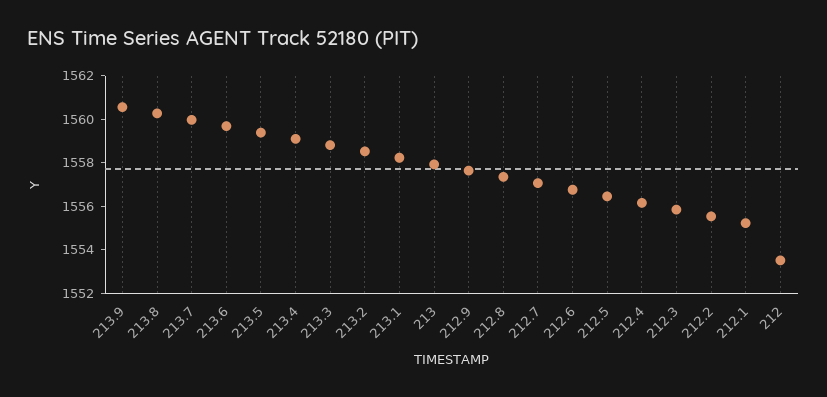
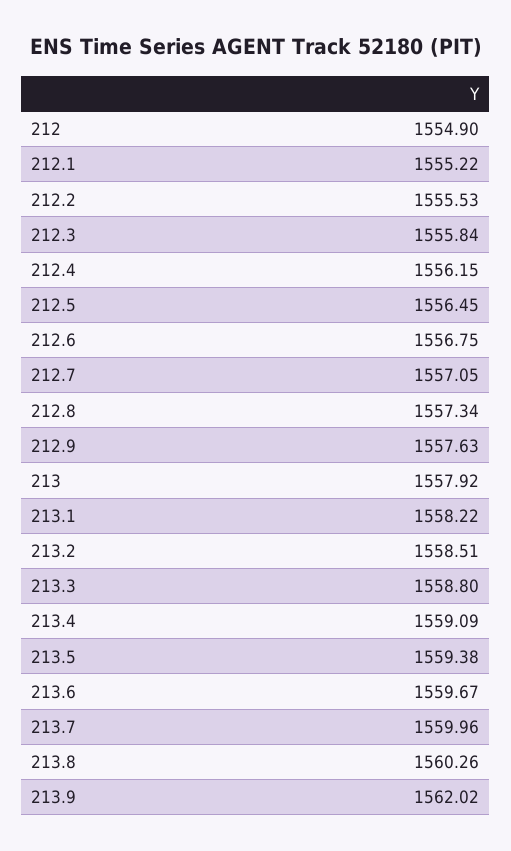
  {
-   "213.9": 1560.5,
+   "213.9": 1562.02,
    "213.8": 1560.26,
    "213.7": 1559.96,
    "213.6": 1559.67,
    "213.5": 1559.38,
    "213.4": 1559.09,
    "213.3": 1558.8,
    "213.2": 1558.51,
    "213.1": 1558.22,
    "213": 1557.92,
    "212.9": 1557.63,
    "212.8": 1557.34,
    "212.7": 1557.05,
    "212.6": 1556.75,
    "212.5": 1556.45,
    "212.4": 1556.15,
    "212.3": 1555.84,
    "212.2": 1555.53,
    "212.1": 1555.22,
-   "212": 1553.5
+   "212": 1554.9
  }

